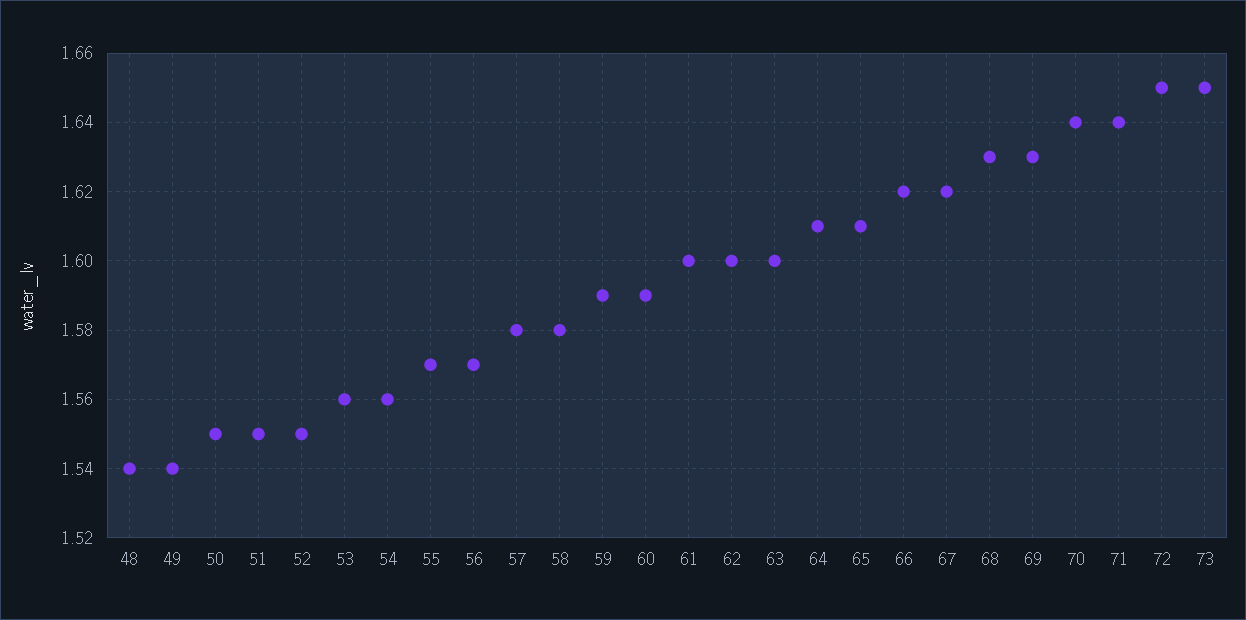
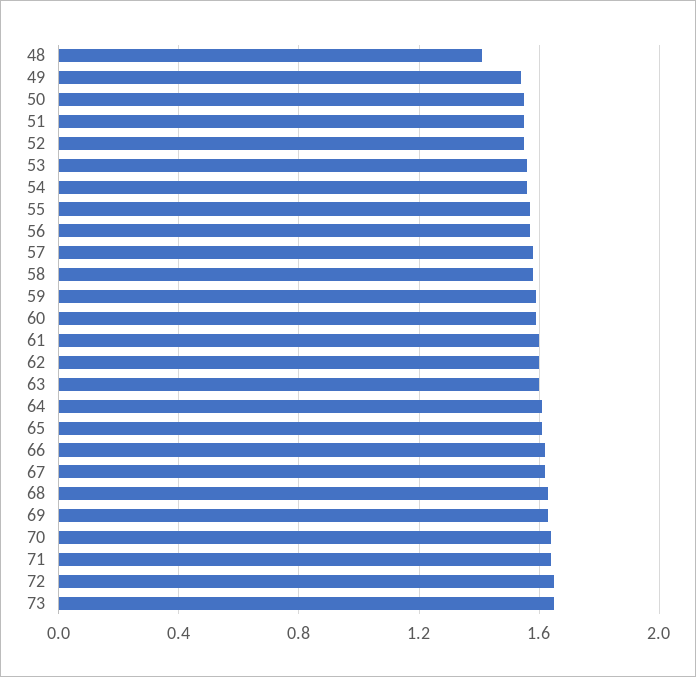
  {
-   "48": 1.54,
+   "48": 1.4,
    "49": 1.54,
    "50": 1.55,
    "51": 1.55,
    "52": 1.55,
    "53": 1.56,
    "54": 1.56,
    "55": 1.57,
    "56": 1.57,
    "57": 1.58,
    "58": 1.58,
    "59": 1.59,
    "60": 1.59,
    "61": 1.6,
    "62": 1.6,
    "63": 1.6,
    "64": 1.61,
    "65": 1.61,
    "66": 1.62,
    "67": 1.62,
    "68": 1.63,
    "69": 1.63,
    "70": 1.64,
    "71": 1.64,
    "72": 1.65,
    "73": 1.65
  }

